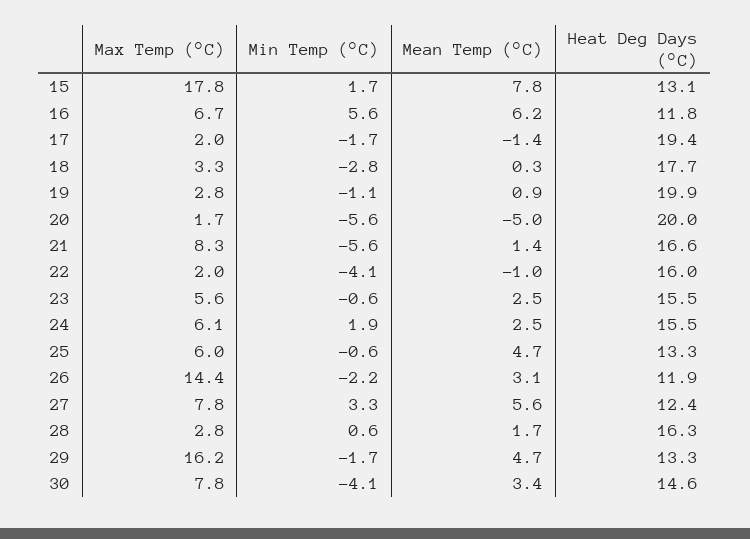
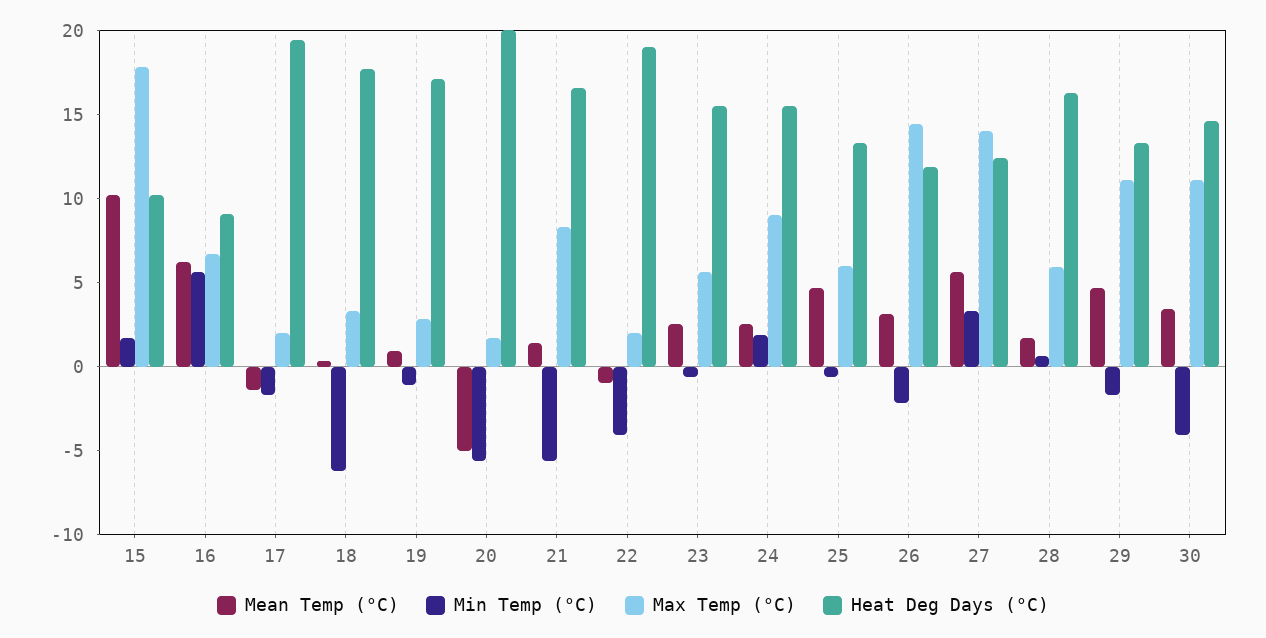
  {
    "Max Temp (°C)": {
      "15": 17.8,
      "16": 6.7,
      "17": 2,
      "18": 3.3,
      "19": 2.8,
      "20": 1.7,
      "21": 8.3,
      "22": 2,
      "23": 5.6,
-     "24": 6.1,
+     "24": 9,
      "25": 6,
      "26": 14.4,
-     "27": 7.8,
+     "27": 14,
-     "28": 2.8,
+     "28": 6,
-     "29": 16.2,
+     "29": 11,
-     "30": 7.8
+     "30": 11
    },
    "Min Temp (°C)": {
      "15": 1.7,
      "16": 5.6,
      "17": -1.7,
-     "18": -2.8,
+     "18": -6,
      "19": -1.1,
      "20": -5.6,
      "21": -5.6,
      "22": -4.1,
      "23": -0.6,
      "24": 1.9,
      "25": -0.6,
      "26": -2.2,
      "27": 3.3,
      "28": 0.6,
      "29": -1.7,
      "30": -4.1
    },
    "Mean Temp (°C)": {
-     "15": 7.8,
+     "15": 10,
      "16": 6.2,
      "17": -1.4,
      "18": 0.3,
      "19": 0.9,
      "20": -5,
      "21": 1.4,
      "22": -1,
      "23": 2.5,
      "24": 2.5,
      "25": 4.7,
      "26": 3.1,
      "27": 5.6,
      "28": 1.7,
      "29": 4.7,
      "30": 3.4
    },
    "Heat Deg Days (°C)": {
-     "15": 13.1,
+     "15": 10,
-     "16": 11.8,
+     "16": 9,
      "17": 19.4,
      "18": 17.7,
-     "19": 19.9,
+     "19": 17,
      "20": 20,
      "21": 16.6,
-     "22": 16,
+     "22": 19,
      "23": 15.5,
      "24": 15.5,
      "25": 13.3,
      "26": 11.9,
      "27": 12.4,
      "28": 16.3,
      "29": 13.3,
      "30": 14.6
    }
  }

